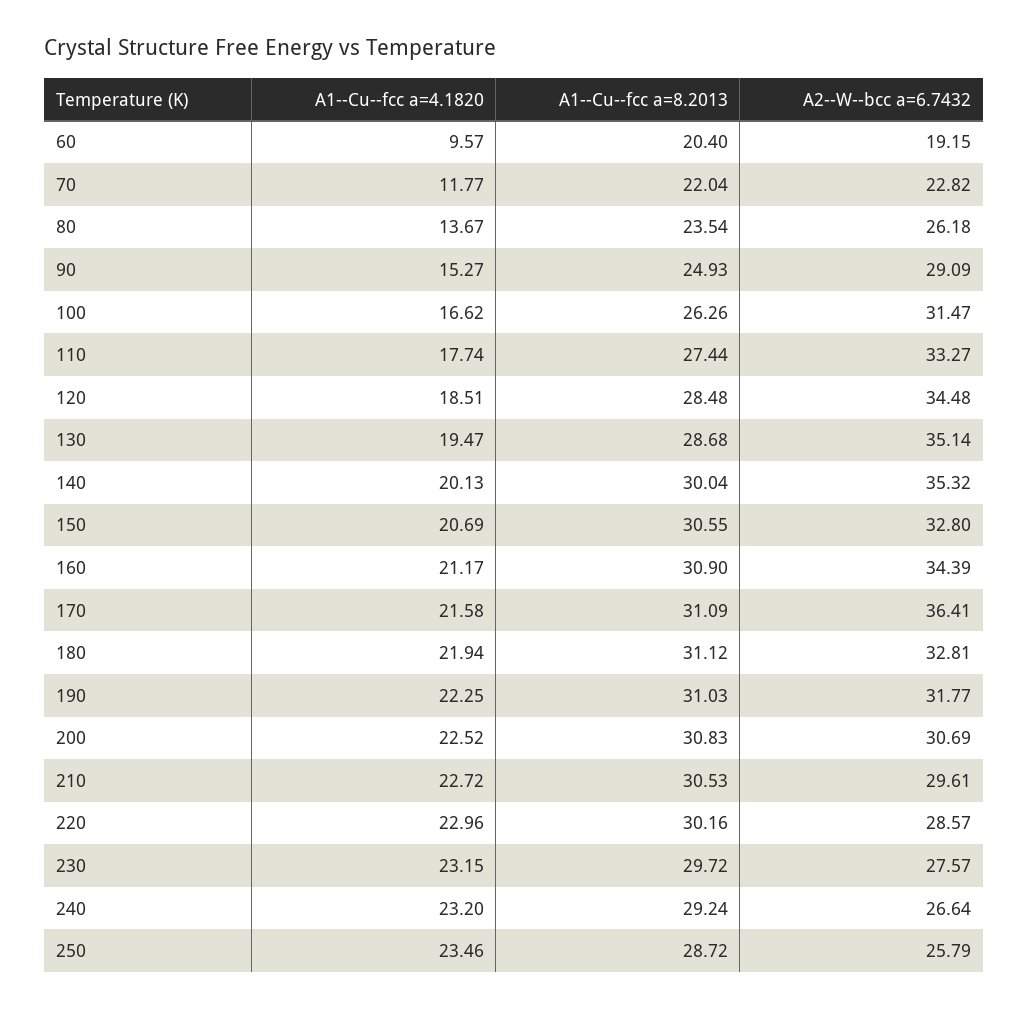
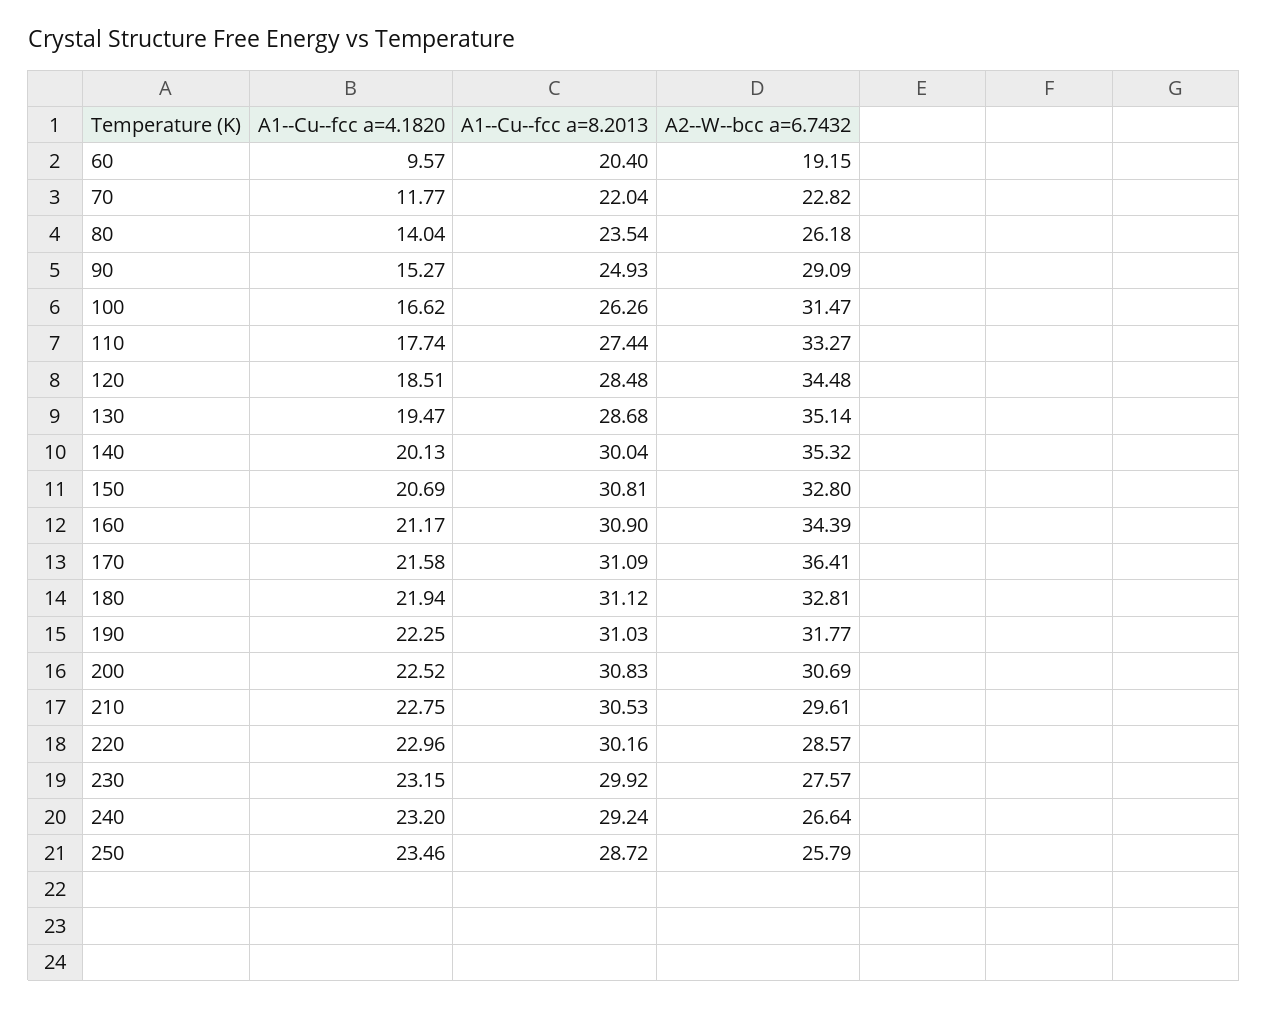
  {
    "A1--Cu--fcc a=4.1820": {
      "60": 9.57,
      "70": 11.77,
-     "80": 13.67,
+     "80": 14.04,
      "90": 15.27,
      "100": 16.62,
      "110": 17.74,
      "120": 18.51,
      "130": 19.47,
      "140": 20.13,
      "150": 20.69,
      "160": 21.17,
      "170": 21.58,
      "180": 21.94,
      "190": 22.25,
      "200": 22.52,
-     "210": 22.72,
+     "210": 22.75,
      "220": 22.96,
      "230": 23.15,
      "240": 23.2,
      "250": 23.46
    },
    "A1--Cu--fcc a=8.2013": {
      "60": 20.4,
      "70": 22.04,
      "80": 23.54,
      "90": 24.93,
      "100": 26.26,
      "110": 27.44,
      "120": 28.48,
      "130": 28.68,
      "140": 30.04,
-     "150": 30.55,
+     "150": 30.81,
      "160": 30.9,
      "170": 31.09,
      "180": 31.12,
      "190": 31.03,
      "200": 30.83,
      "210": 30.53,
      "220": 30.16,
-     "230": 29.72,
+     "230": 29.92,
      "240": 29.24,
      "250": 28.72
    },
    "A2--W--bcc a=6.7432": {
      "60": 19.15,
      "70": 22.82,
      "80": 26.18,
      "90": 29.09,
      "100": 31.47,
      "110": 33.27,
      "120": 34.48,
      "130": 35.14,
      "140": 35.32,
      "150": 32.8,
      "160": 34.39,
      "170": 36.41,
      "180": 32.81,
      "190": 31.77,
      "200": 30.69,
      "210": 29.61,
      "220": 28.57,
      "230": 27.57,
      "240": 26.64,
      "250": 25.79
    }
  }

